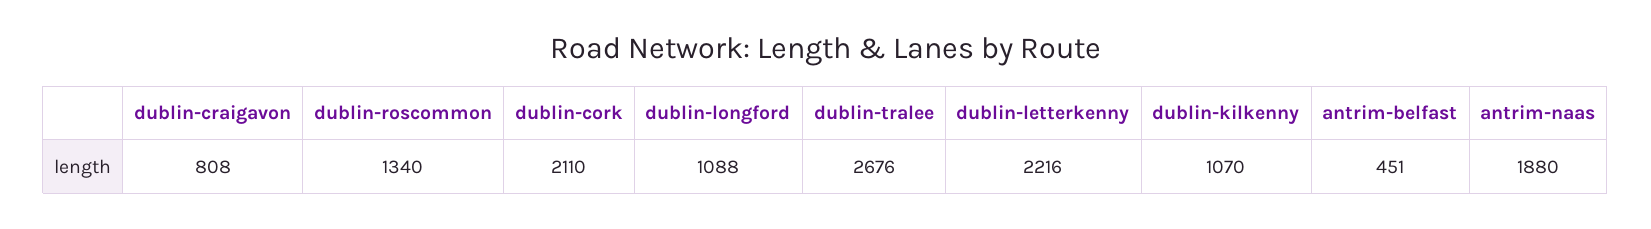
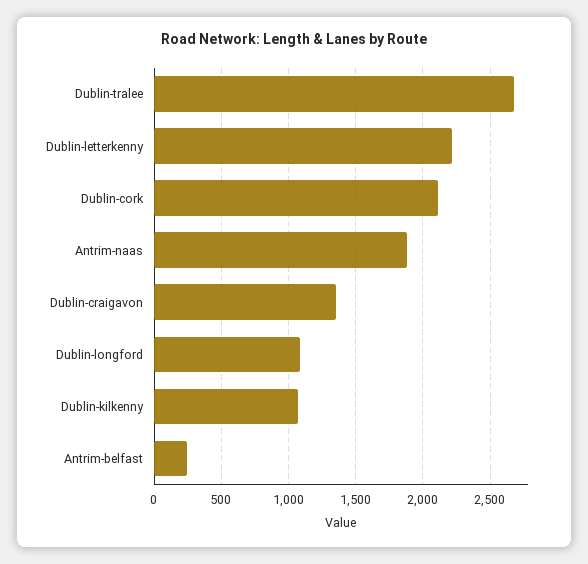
  {
-   "dublin-craigavon": 808,
+   "dublin-craigavon": 1350,
-   "dublin-roscommon": 1340,
    "dublin-cork": 2110,
    "dublin-longford": 1088,
    "dublin-tralee": 2676,
    "dublin-letterkenny": 2216,
    "dublin-kilkenny": 1070,
-   "antrim-belfast": 451,
+   "antrim-belfast": 250,
    "antrim-naas": 1880
  }

